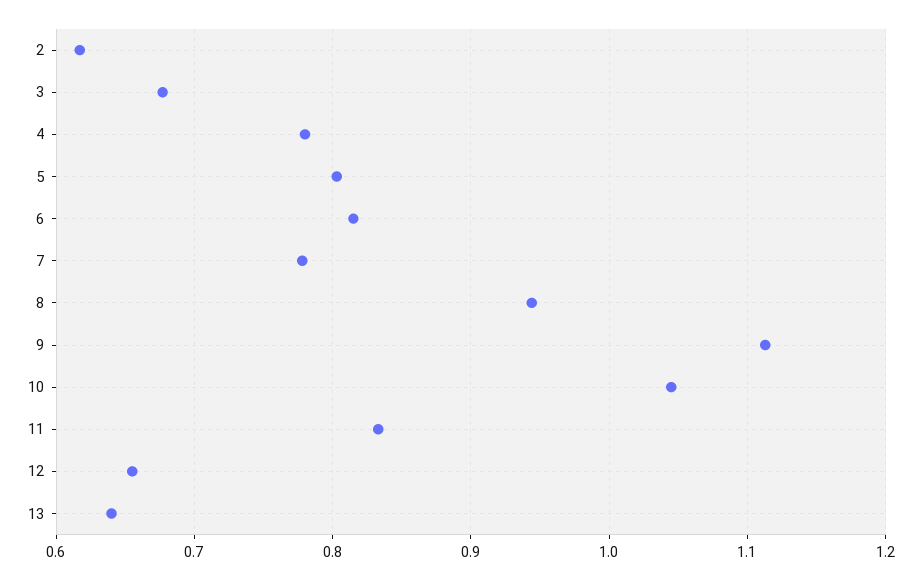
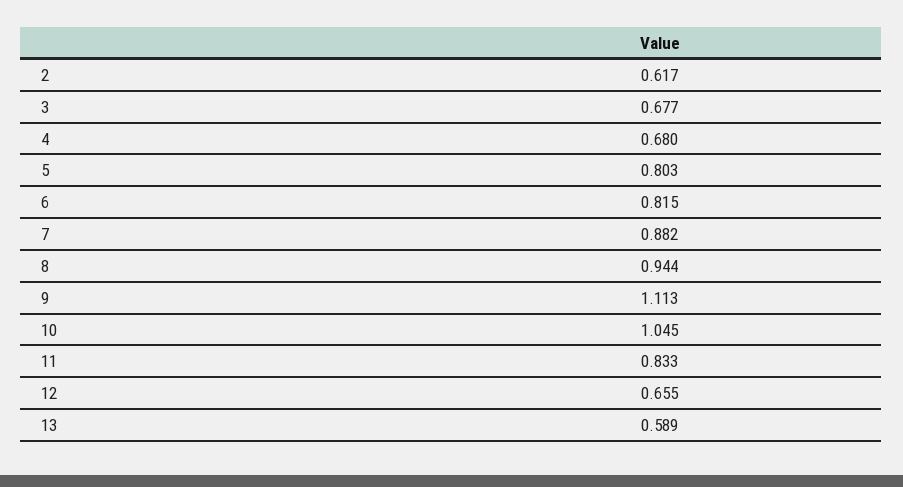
  {
    "2": 0.617,
    "3": 0.677,
-   "4": 0.78,
+   "4": 0.68,
    "5": 0.803,
    "6": 0.815,
-   "7": 0.78,
+   "7": 0.882,
    "8": 0.944,
    "9": 1.113,
    "10": 1.045,
    "11": 0.833,
    "12": 0.655,
-   "13": 0.64
+   "13": 0.589
  }

